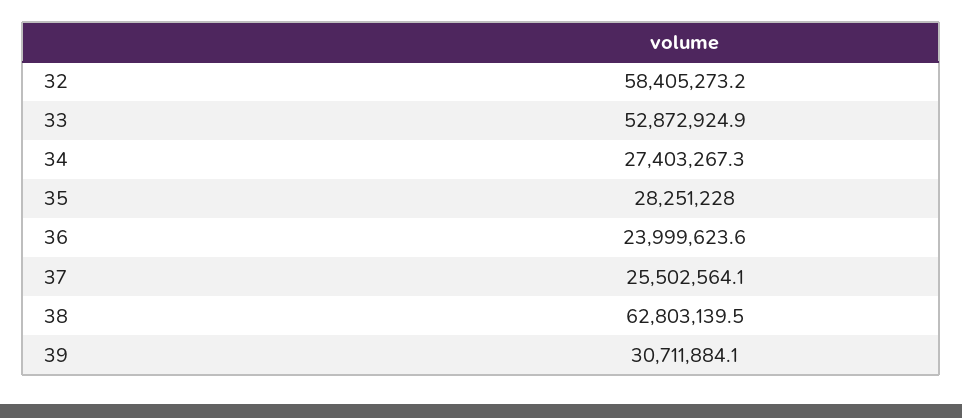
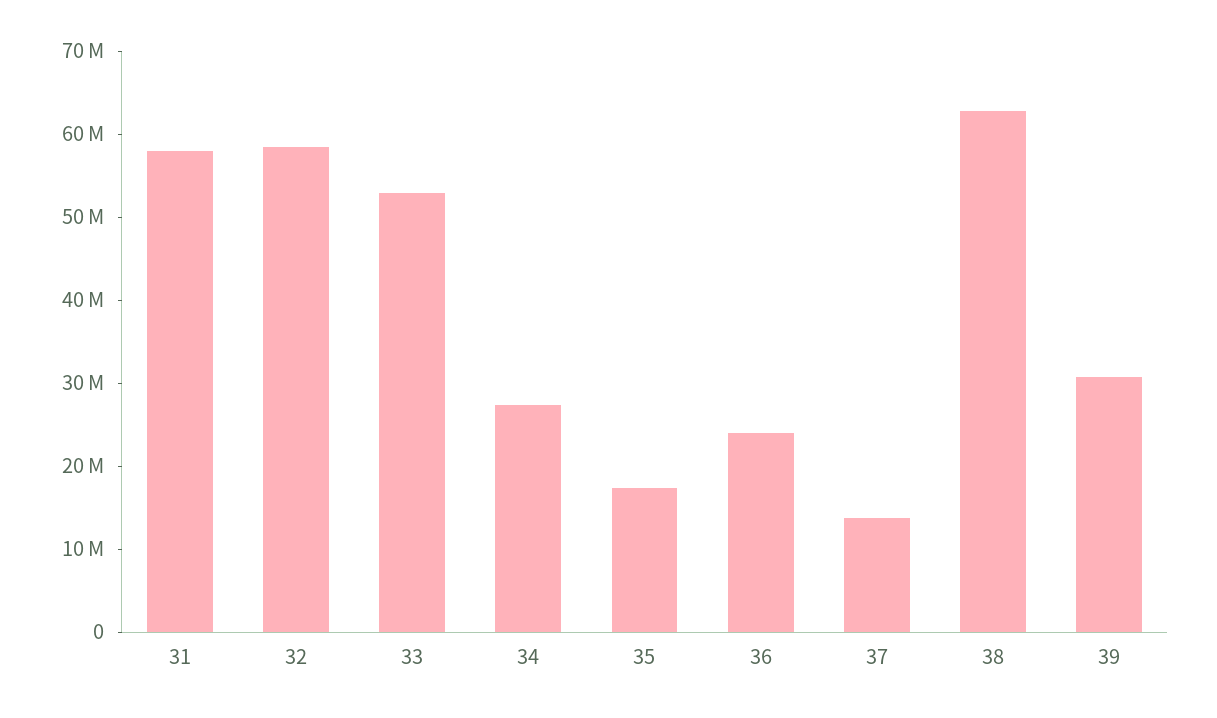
  {
    "32": 58405273.2,
    "33": 52872924.9,
    "34": 27403267.3,
-   "35": 28251228,
+   "35": 18000000,
    "36": 23999623.6,
-   "37": 25502564.1,
+   "37": 14000000,
    "38": 62803139.5,
-   "39": 30711884.1
+   "39": 30711884.1,
+   "31": 58000000
  }

